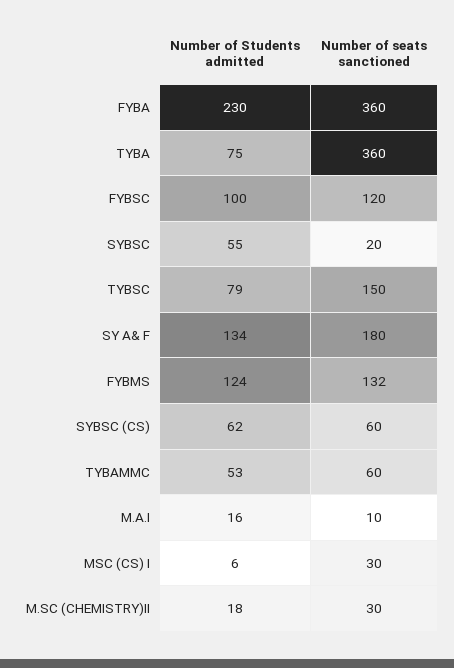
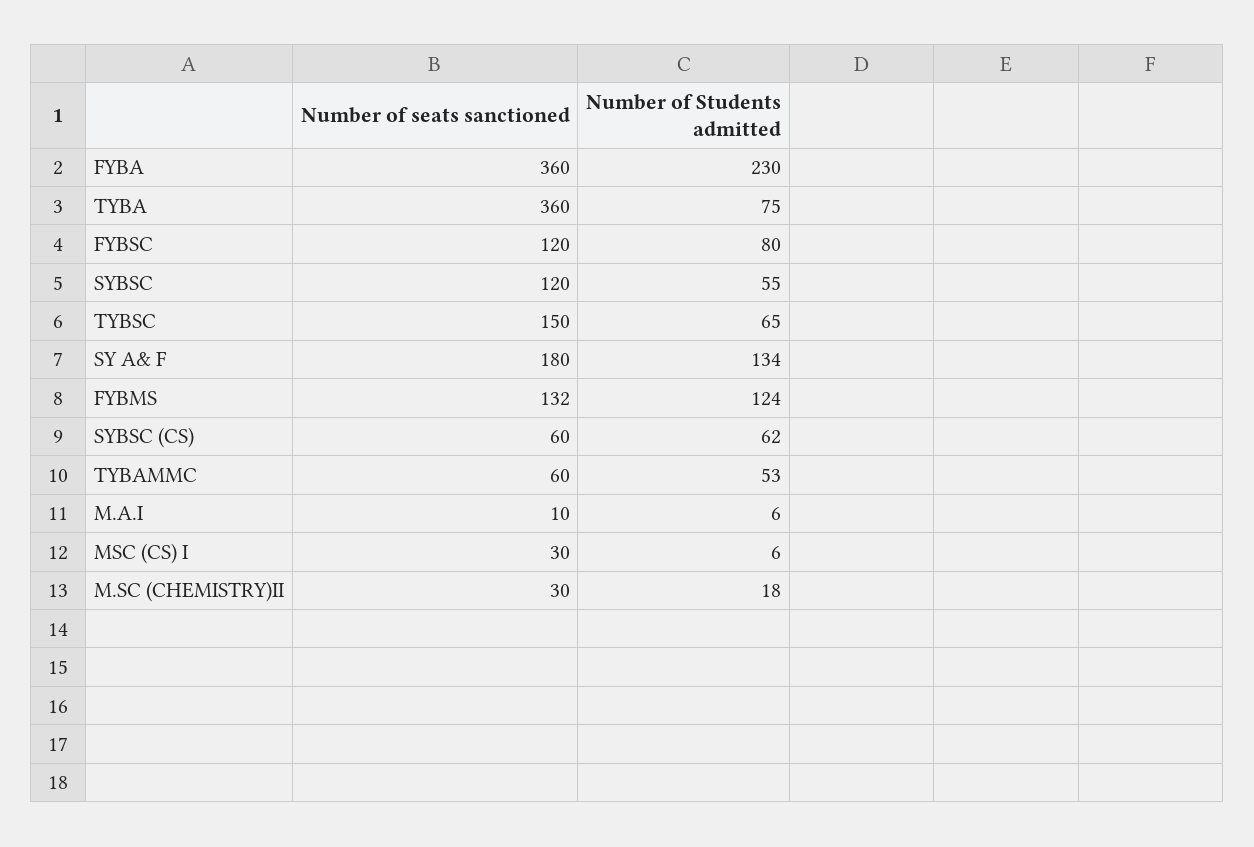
  {
    "Number of Students admitted": {
      "FYBA": 230,
      "TYBA": 75,
-     "FYBSC": 100,
+     "FYBSC": 80,
      "SYBSC": 55,
-     "TYBSC": 79,
+     "TYBSC": 65,
      "SY A& F": 134,
      "FYBMS": 124,
      "SYBSC (CS)": 62,
      "TYBAMMC": 53,
-     "M.A.I": 16,
+     "M.A.I": 6,
      "MSC (CS) I": 6,
      "M.SC (CHEMISTRY)II": 18
    },
    "Number of seats sanctioned": {
      "FYBA": 360,
      "TYBA": 360,
      "FYBSC": 120,
-     "SYBSC": 20,
+     "SYBSC": 120,
      "TYBSC": 150,
      "SY A& F": 180,
      "FYBMS": 132,
      "SYBSC (CS)": 60,
      "TYBAMMC": 60,
      "M.A.I": 10,
      "MSC (CS) I": 30,
      "M.SC (CHEMISTRY)II": 30
    }
  }

